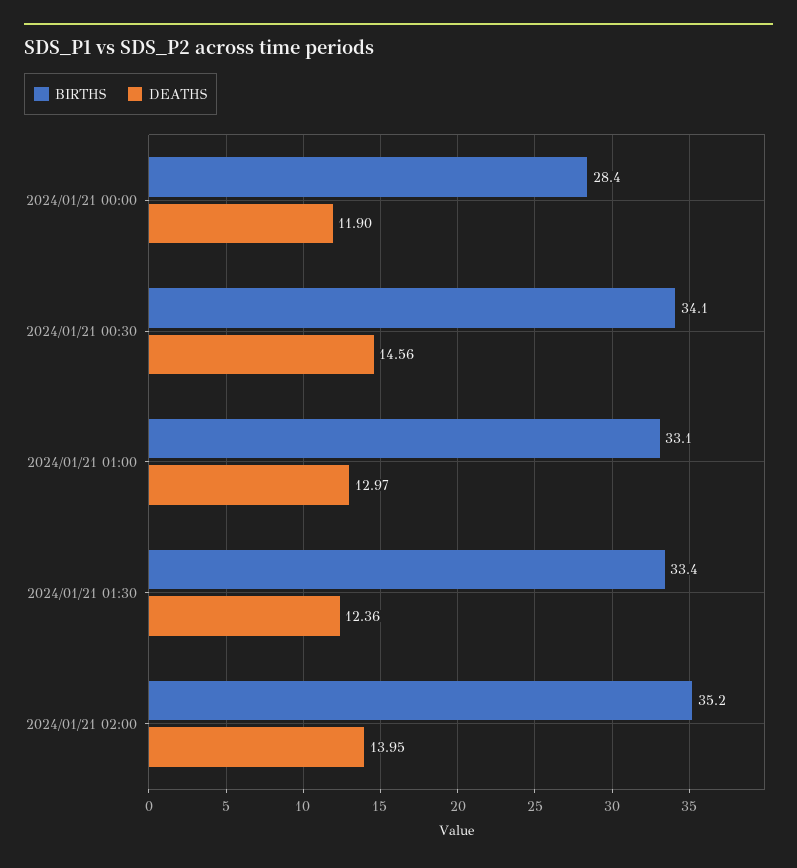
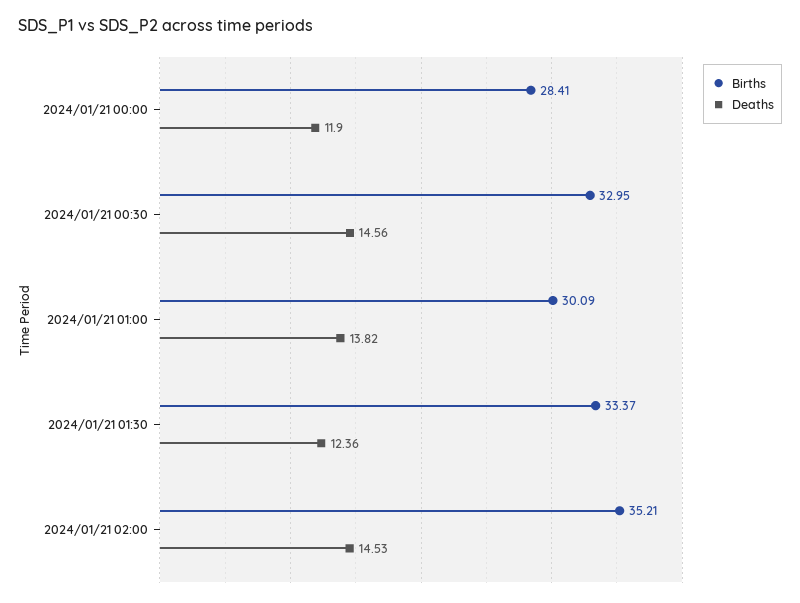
  {
    "BIRTHS": {
      "2024/01/21 00:00": 28.41,
-     "2024/01/21 00:30": 34.1,
+     "2024/01/21 00:30": 32.95,
-     "2024/01/21 01:00": 33.1,
+     "2024/01/21 01:00": 30.09,
      "2024/01/21 01:30": 33.37,
      "2024/01/21 02:00": 35.21
    },
    "DEATHS": {
      "2024/01/21 00:00": 11.9,
      "2024/01/21 00:30": 14.56,
-     "2024/01/21 01:00": 12.97,
+     "2024/01/21 01:00": 13.82,
      "2024/01/21 01:30": 12.36,
-     "2024/01/21 02:00": 13.95
+     "2024/01/21 02:00": 14.53
    }
  }

